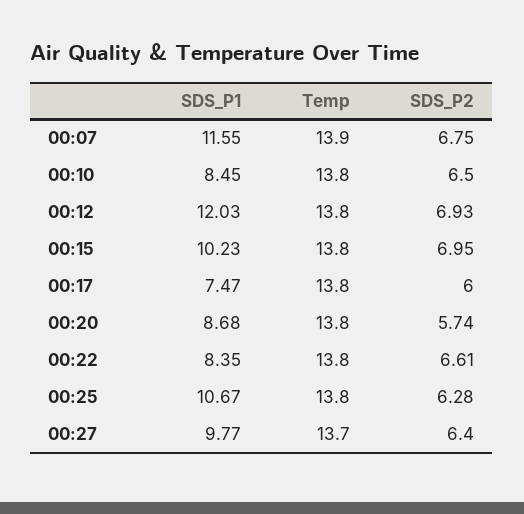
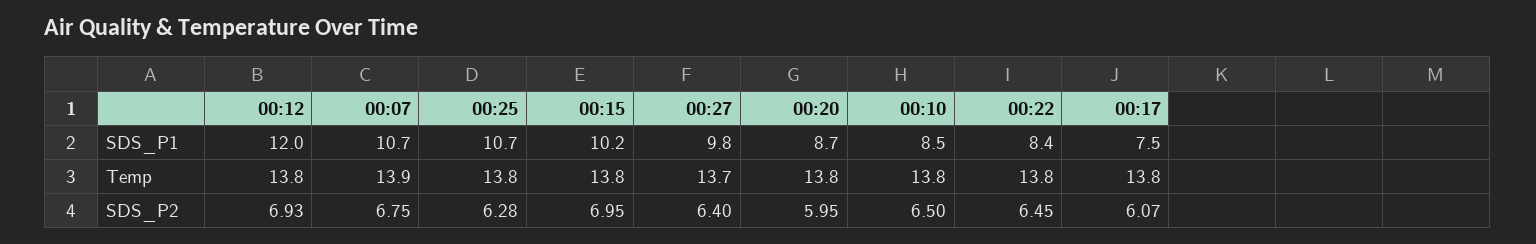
  {
    "SDS_P1": {
-     "00:07": 11.55,
+     "00:07": 10.7,
      "00:10": 8.45,
      "00:12": 12.03,
      "00:15": 10.23,
      "00:17": 7.47,
      "00:20": 8.68,
      "00:22": 8.35,
      "00:25": 10.67,
      "00:27": 9.77
    },
    "Temp": {
      "00:07": 13.9,
      "00:10": 13.8,
      "00:12": 13.8,
      "00:15": 13.8,
      "00:17": 13.8,
      "00:20": 13.8,
      "00:22": 13.8,
      "00:25": 13.8,
      "00:27": 13.7
    },
    "SDS_P2": {
      "00:07": 6.75,
      "00:10": 6.5,
      "00:12": 6.93,
      "00:15": 6.95,
-     "00:17": 6,
+     "00:17": 6.07,
-     "00:20": 5.74,
+     "00:20": 5.95,
-     "00:22": 6.61,
+     "00:22": 6.45,
      "00:25": 6.28,
      "00:27": 6.4
    }
  }

